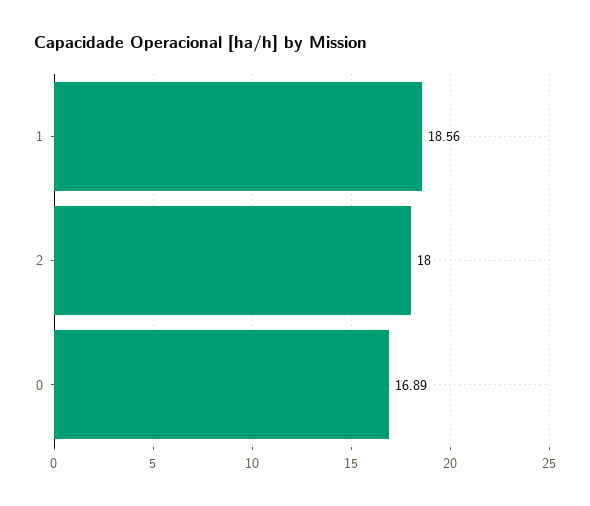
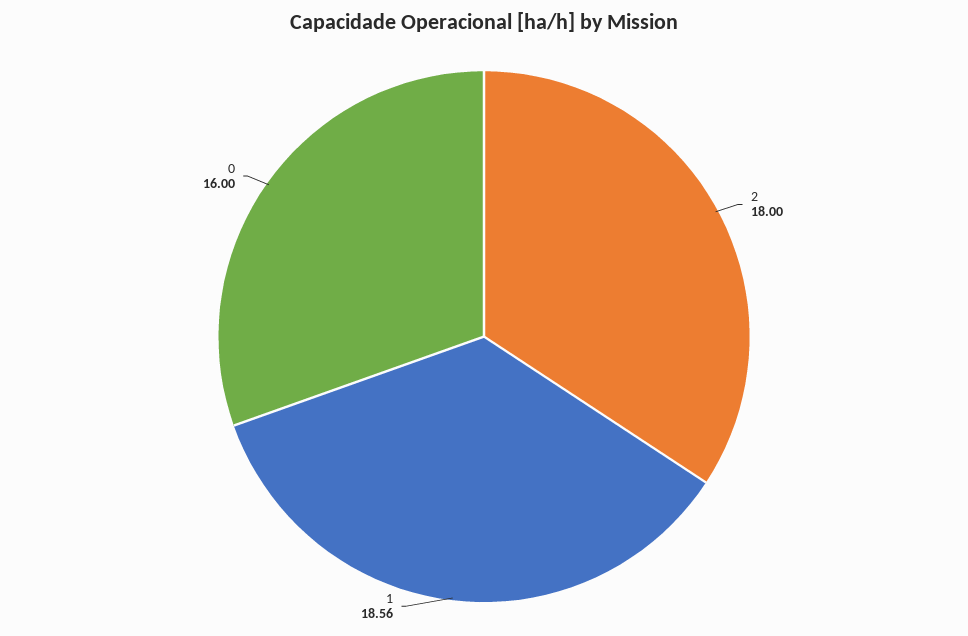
  {
    "1": 18.56,
    "2": 18,
-   "0": 16.89
+   "0": 16
  }

